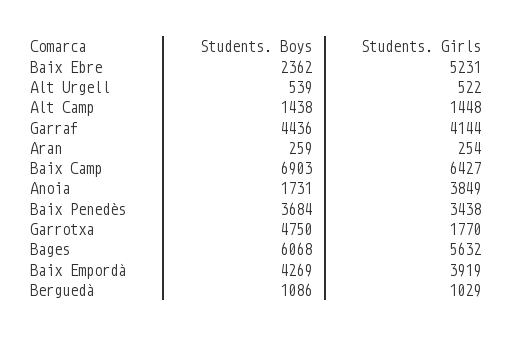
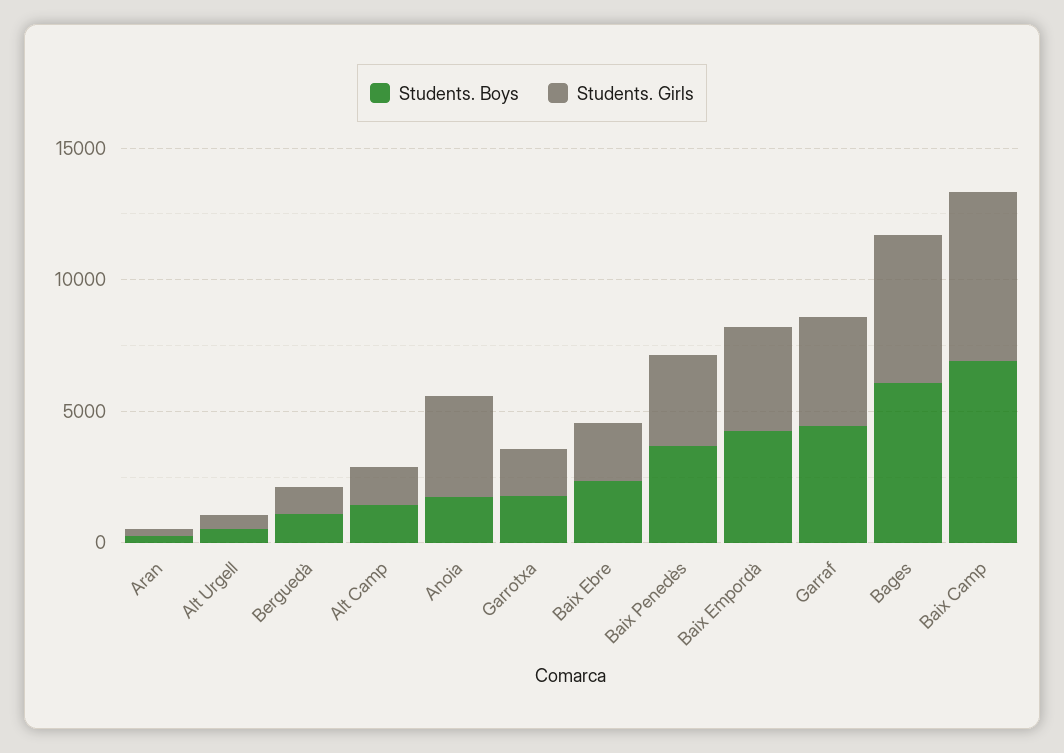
  {
    "Students. Boys": {
      "Baix Ebre": 2362,
      "Alt Urgell": 539,
      "Alt Camp": 1438,
      "Garraf": 4436,
      "Aran": 259,
      "Baix Camp": 6903,
      "Anoia": 1731,
      "Baix Penedès": 3684,
-     "Garrotxa": 4750,
+     "Garrotxa": 2000,
      "Bages": 6068,
      "Baix Empordà": 4269,
      "Berguedà": 1086
    },
    "Students. Girls": {
-     "Baix Ebre": 5231,
+     "Baix Ebre": 2000,
      "Alt Urgell": 522,
      "Alt Camp": 1448,
      "Garraf": 4144,
      "Aran": 254,
      "Baix Camp": 6427,
      "Anoia": 3849,
      "Baix Penedès": 3438,
      "Garrotxa": 1770,
      "Bages": 5632,
      "Baix Empordà": 3919,
      "Berguedà": 1029
    }
  }

